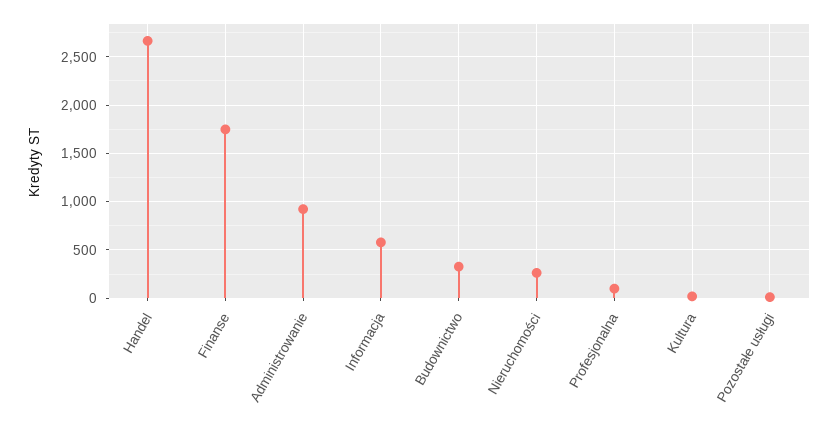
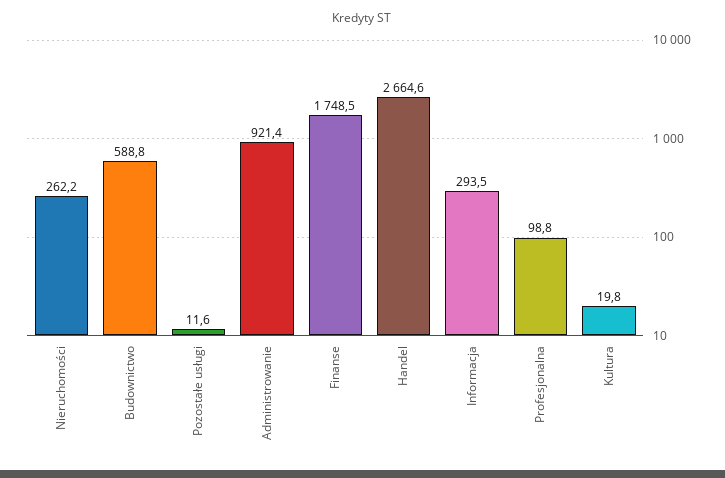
  {
    "Handel": 2664.6,
    "Finanse": 1748.5,
    "Administrowanie": 921.4,
-   "Informacja": 600,
+   "Informacja": 293.5,
-   "Budownictwo": 300,
+   "Budownictwo": 588.8,
    "Nieruchomości": 262.2,
    "Profesjonalna": 98.8,
    "Kultura": 19.8,
    "Pozostałe usługi": 11.6
  }

